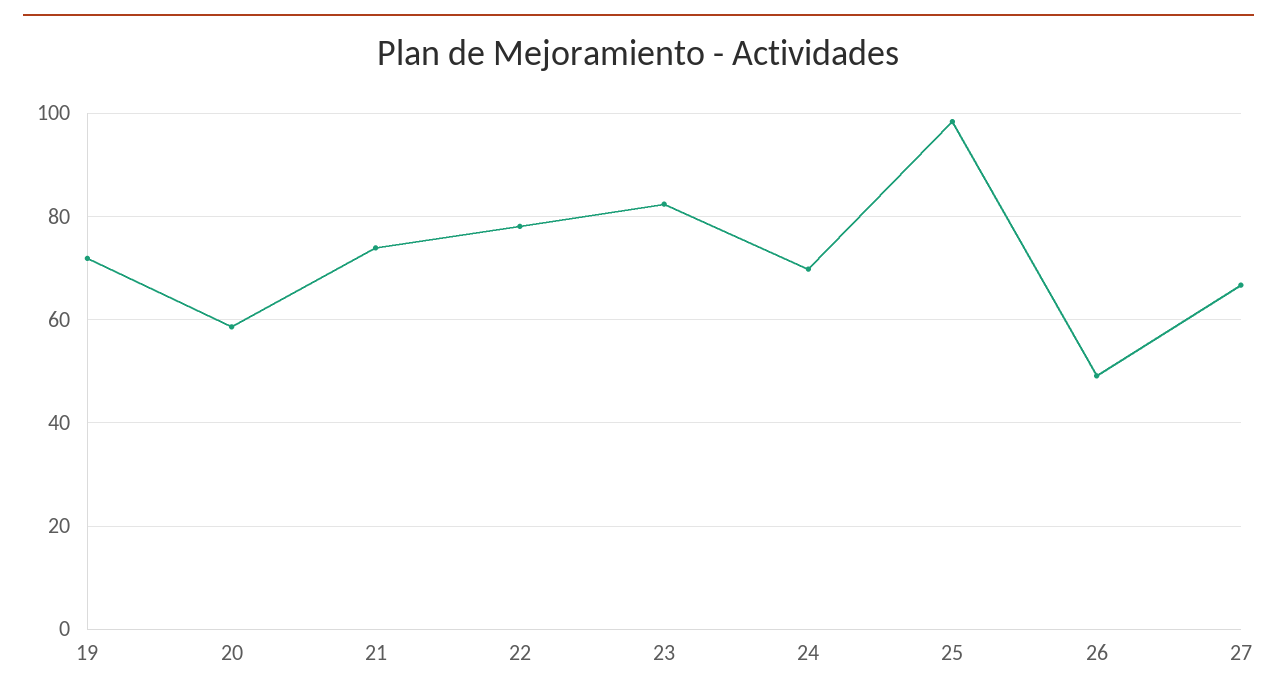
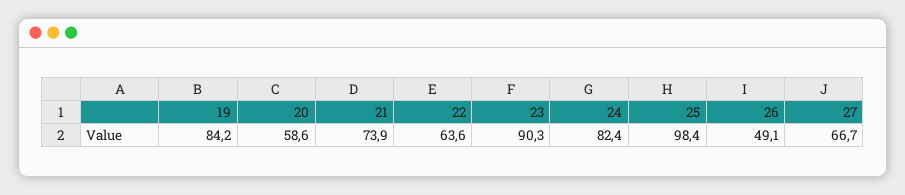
  {
-   "19": 72,
+   "19": 84.2,
    "20": 58.6,
    "21": 73.9,
-   "22": 78,
+   "22": 63.6,
-   "23": 82,
+   "23": 90.3,
-   "24": 70,
+   "24": 82.4,
    "25": 98.4,
    "26": 49.1,
    "27": 66.7
  }

